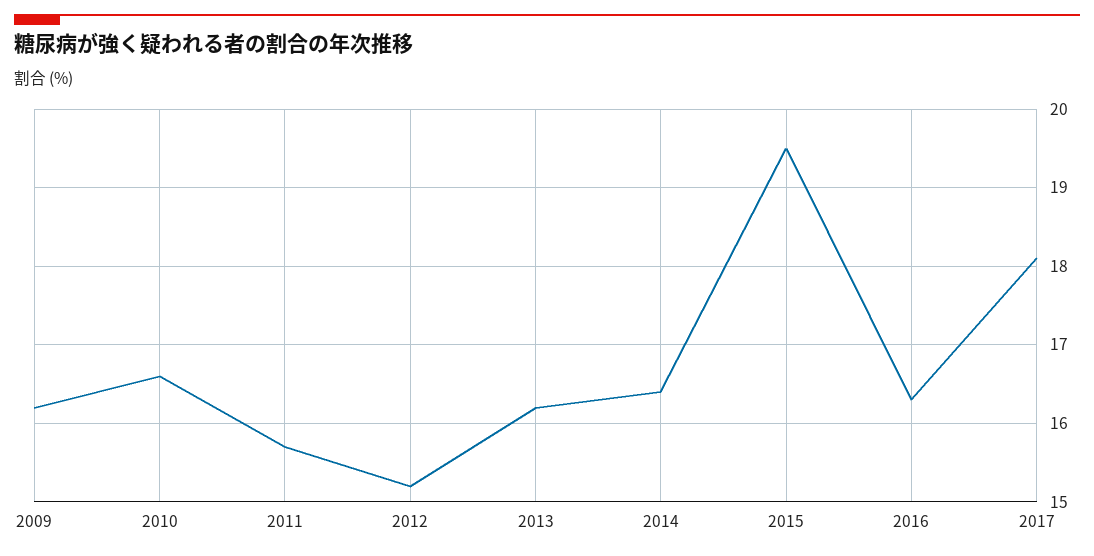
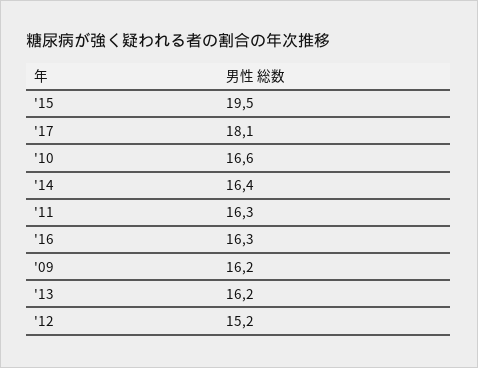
  {
    "2009": 16.2,
    "2010": 16.6,
-   "2011": 15.7,
+   "2011": 16.3,
    "2012": 15.2,
    "2013": 16.2,
    "2014": 16.4,
    "2015": 19.5,
    "2016": 16.3,
    "2017": 18.1
  }

